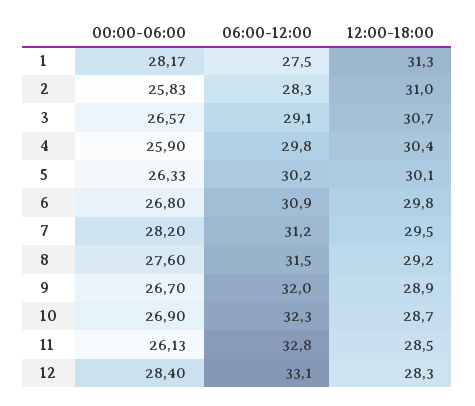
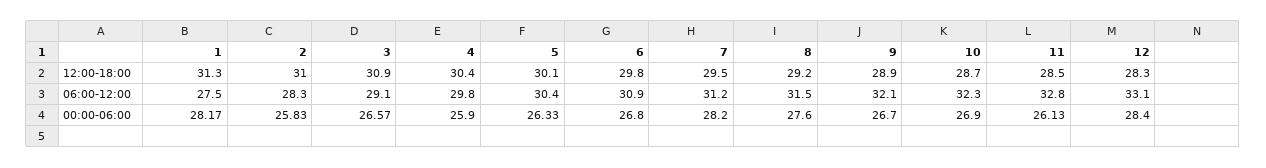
  {
    "00:00-06:00": {
      "1": 28.17,
      "2": 25.83,
      "3": 26.57,
      "4": 25.9,
      "5": 26.33,
      "6": 26.8,
      "7": 28.2,
      "8": 27.6,
      "9": 26.7,
      "10": 26.9,
      "11": 26.13,
      "12": 28.4
    },
    "06:00-12:00": {
      "1": 27.5,
      "2": 28.3,
      "3": 29.1,
      "4": 29.8,
-     "5": 30.2,
+     "5": 30.4,
      "6": 30.9,
      "7": 31.2,
      "8": 31.5,
-     "9": 32,
+     "9": 32.1,
      "10": 32.3,
      "11": 32.8,
      "12": 33.1
    },
    "12:00-18:00": {
      "1": 31.3,
      "2": 31,
-     "3": 30.7,
+     "3": 30.9,
      "4": 30.4,
      "5": 30.1,
      "6": 29.8,
      "7": 29.5,
      "8": 29.2,
      "9": 28.9,
      "10": 28.7,
      "11": 28.5,
      "12": 28.3
    }
  }

